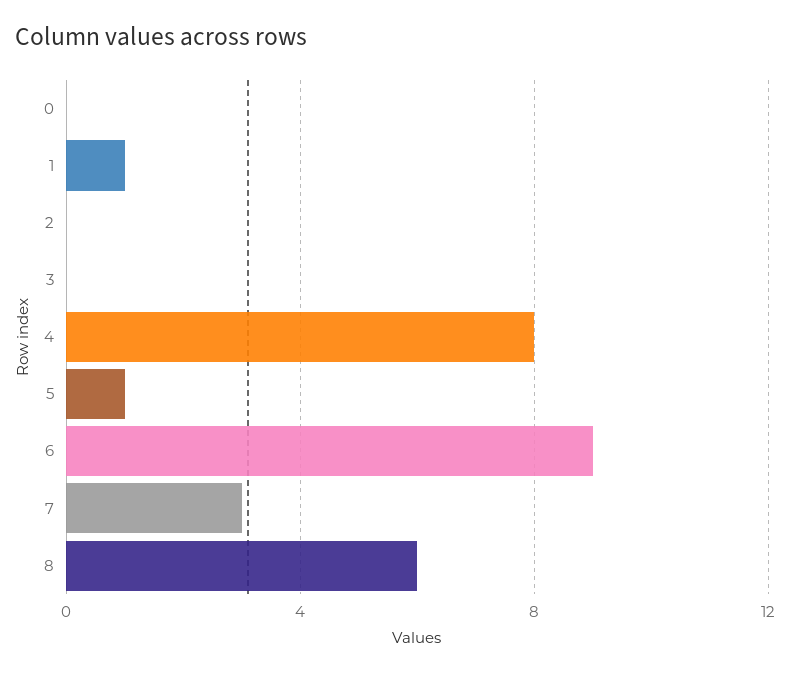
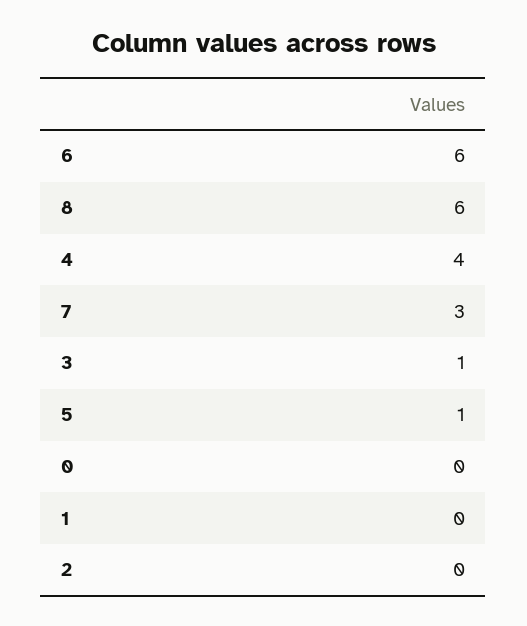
  {
    "0": 0,
-   "1": 1,
+   "1": 0,
    "2": 0,
-   "3": 0,
+   "3": 1,
-   "4": 8,
+   "4": 4,
    "5": 1,
-   "6": 9,
+   "6": 6,
    "7": 3,
    "8": 6
  }

